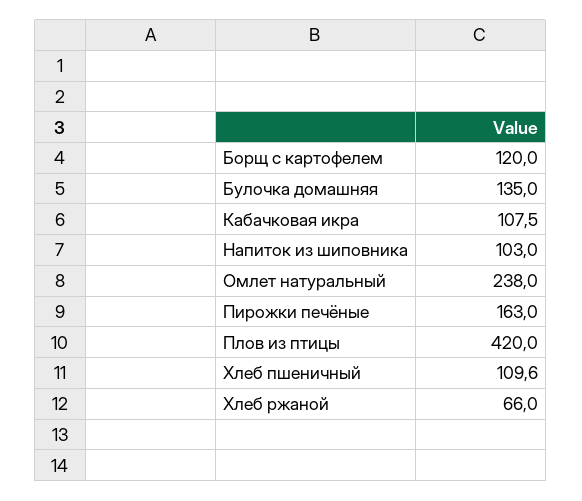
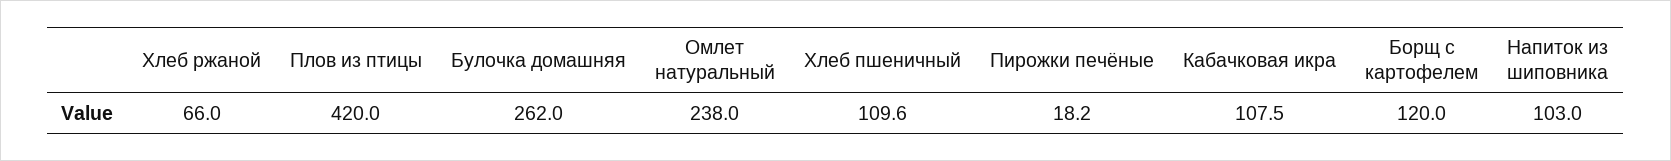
  {
    "Борщ с картофелем": 120,
-   "Булочка домашняя": 135,
+   "Булочка домашняя": 262,
    "Кабачковая икра": 107.5,
    "Напиток из шиповника": 103,
    "Омлет натуральный": 238,
-   "Пирожки печёные": 163,
+   "Пирожки печёные": 18.2,
    "Плов из птицы": 420,
    "Хлеб пшеничный": 109.6,
    "Хлеб ржаной": 66
  }

